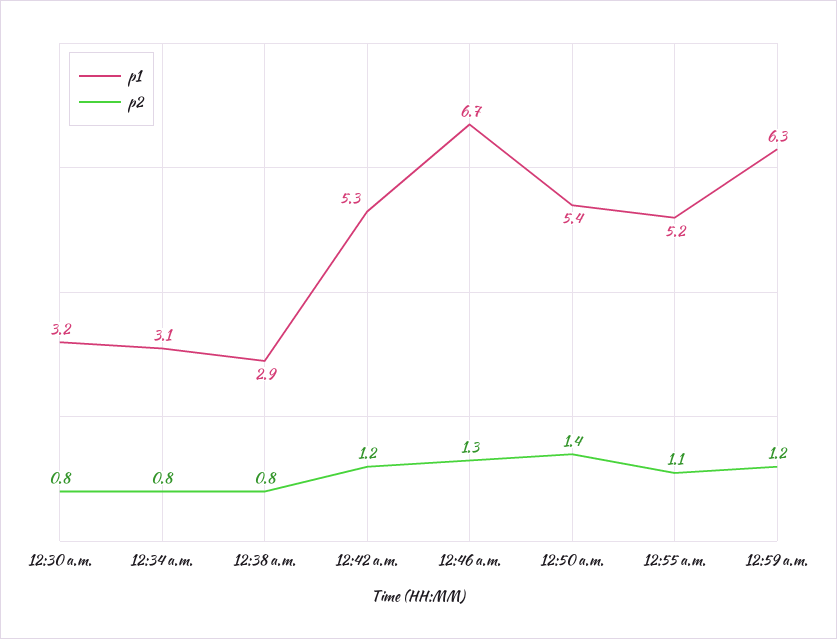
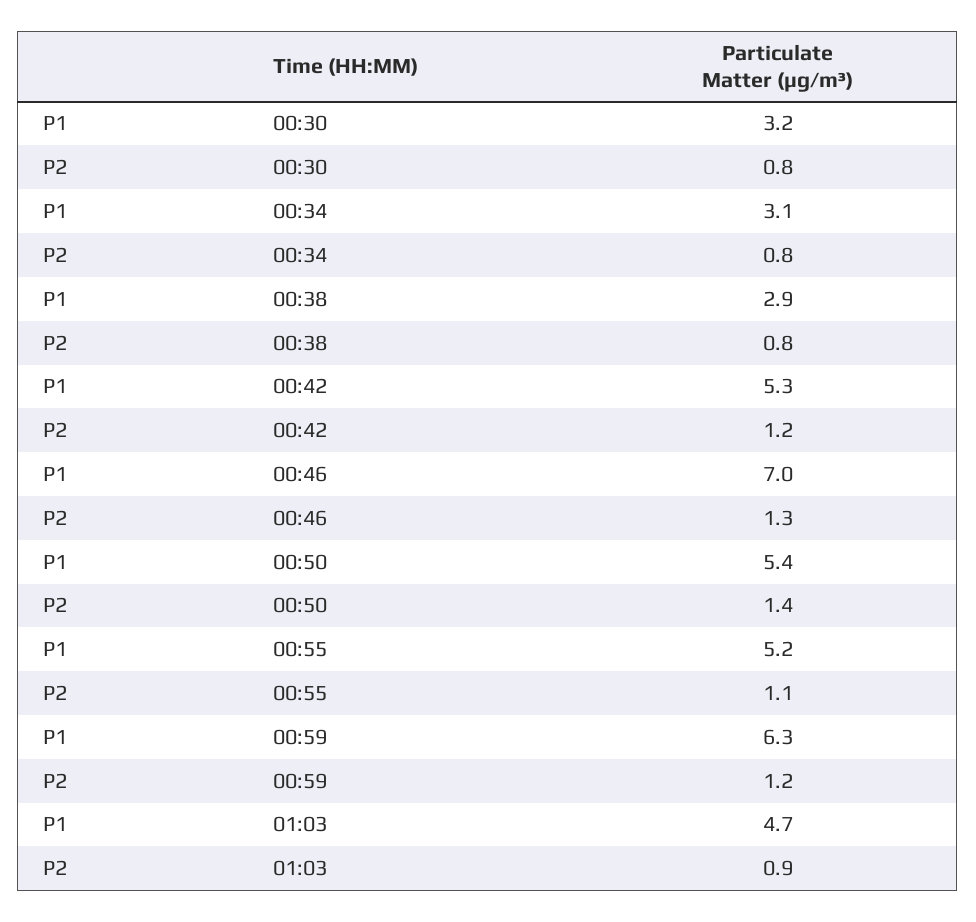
  {
    "p1": {
      "12:30 a.m.": 3.2,
      "12:34 a.m.": 3.1,
      "12:38 a.m.": 2.9,
      "12:42 a.m.": 5.3,
-     "12:46 a.m.": 6.7,
+     "12:46 a.m.": 7,
      "12:50 a.m.": 5.4,
      "12:55 a.m.": 5.2,
-     "12:59 a.m.": 6.3
+     "12:59 a.m.": 6.3,
+     "01:03": 4.7
    },
    "p2": {
      "12:30 a.m.": 0.8,
      "12:34 a.m.": 0.8,
      "12:38 a.m.": 0.8,
      "12:42 a.m.": 1.2,
      "12:46 a.m.": 1.3,
      "12:50 a.m.": 1.4,
      "12:55 a.m.": 1.1,
-     "12:59 a.m.": 1.2
+     "12:59 a.m.": 1.2,
+     "01:03": 0.9
    }
  }

